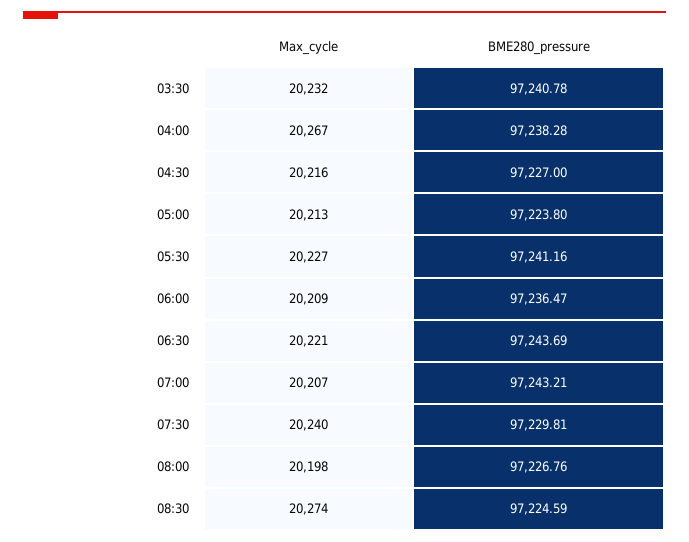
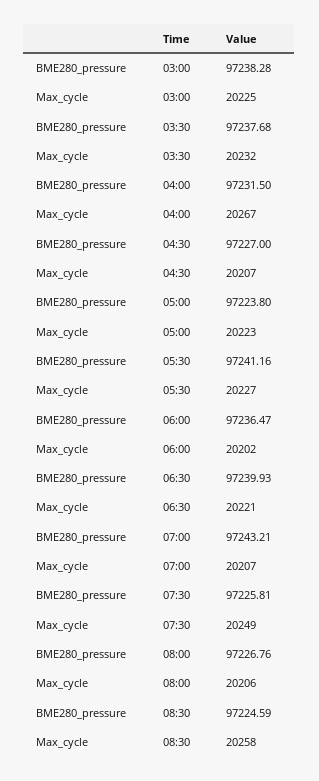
  {
    "Max_cycle": {
      "03:30": 20232,
      "04:00": 20267,
-     "04:30": 20216,
+     "04:30": 20207,
-     "05:00": 20213,
+     "05:00": 20223,
      "05:30": 20227,
-     "06:00": 20209,
+     "06:00": 20202,
      "06:30": 20221,
      "07:00": 20207,
-     "07:30": 20240,
+     "07:30": 20249,
-     "08:00": 20198,
+     "08:00": 20206,
-     "08:30": 20274
+     "08:30": 20258,
+     "03:00": 20225
    },
    "BME280_pressure": {
-     "03:30": 97240.78,
+     "03:30": 97237.68,
-     "04:00": 97238.28,
+     "04:00": 97231.5,
      "04:30": 97227,
      "05:00": 97223.8,
      "05:30": 97241.16,
      "06:00": 97236.47,
-     "06:30": 97243.69,
+     "06:30": 97239.93,
      "07:00": 97243.21,
-     "07:30": 97229.81,
+     "07:30": 97225.81,
      "08:00": 97226.76,
-     "08:30": 97224.59
+     "08:30": 97224.59,
+     "03:00": 97238.28
    }
  }

